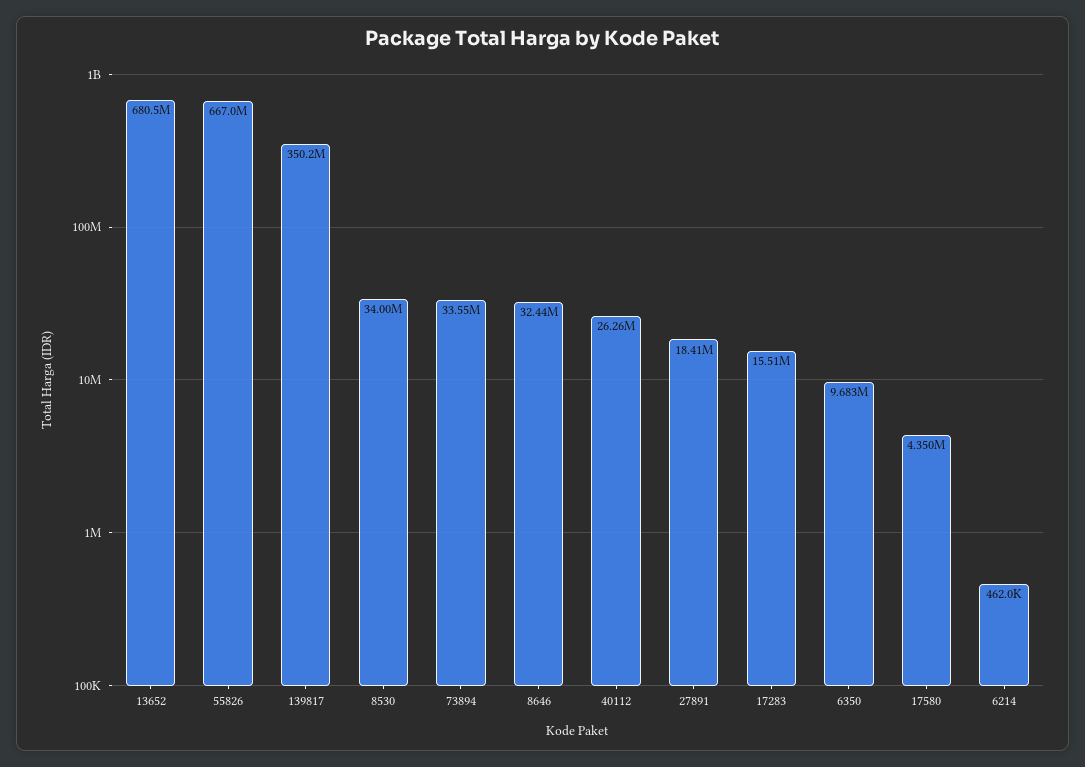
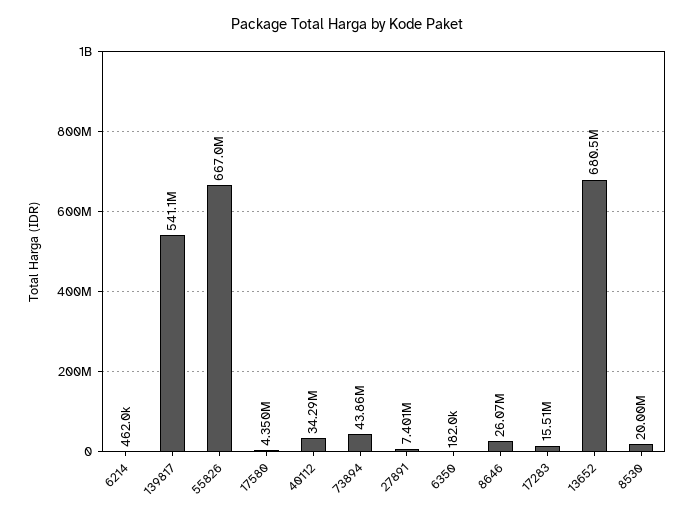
  {
    "13652": 680500000,
    "55826": 667000000,
-   "139817": 350200000,
+   "139817": 541100000,
-   "8530": 34000000,
+   "8530": 20000000,
-   "73894": 33550000,
+   "73894": 43860000,
-   "8646": 32440000,
+   "8646": 26070000,
-   "40112": 26260000,
+   "40112": 34290000,
-   "27891": 18410000,
+   "27891": 7401000,
    "17283": 15510000,
-   "6350": 9683000,
+   "6350": 182000,
    "17580": 4350000,
    "6214": 462000
  }

